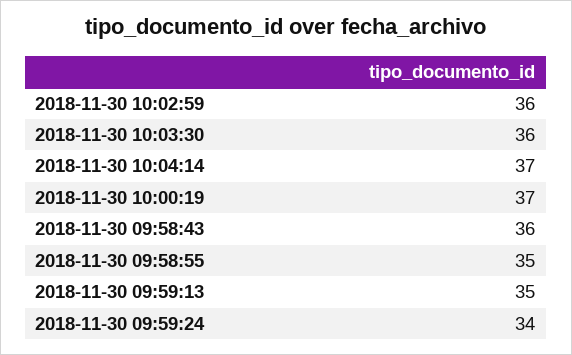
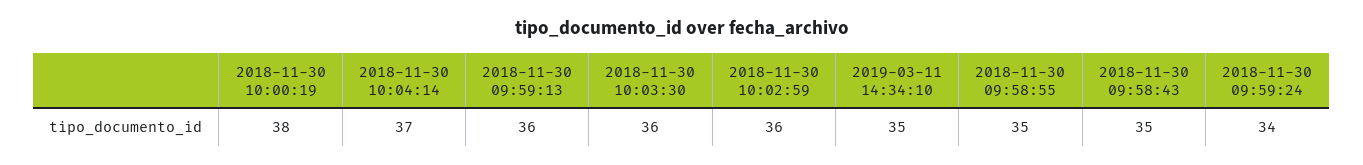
  {
    "2018-11-30 10:02:59": 36,
    "2018-11-30 10:03:30": 36,
    "2018-11-30 10:04:14": 37,
-   "2018-11-30 10:00:19": 37,
+   "2018-11-30 10:00:19": 38,
-   "2018-11-30 09:58:43": 36,
+   "2018-11-30 09:58:43": 35,
    "2018-11-30 09:58:55": 35,
-   "2018-11-30 09:59:13": 35,
+   "2018-11-30 09:59:13": 36,
-   "2018-11-30 09:59:24": 34
+   "2018-11-30 09:59:24": 34,
+   "2019-03-11 14:34:10": 35
  }

